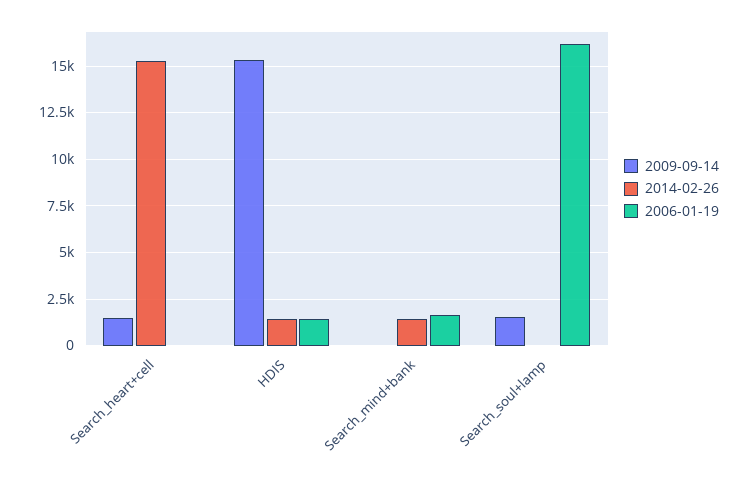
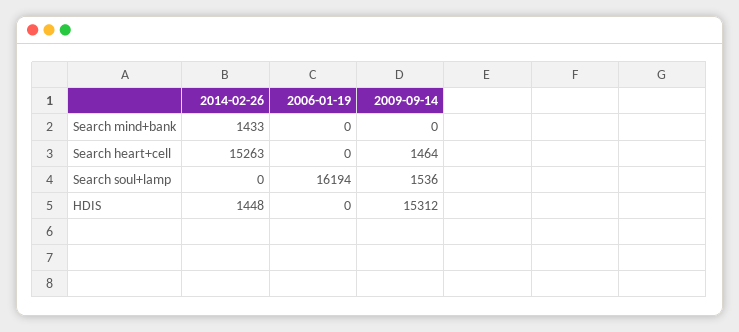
  {
    "2009-09-14": {
      "Search_heart+cell": 1464,
      "HDIS": 15312,
      "Search_mind+bank": 0,
      "Search_soul+lamp": 1536
    },
    "2014-02-26": {
      "Search_heart+cell": 15263,
      "HDIS": 1448,
      "Search_mind+bank": 1433,
      "Search_soul+lamp": 0
    },
    "2006-01-19": {
      "Search_heart+cell": 0,
-     "HDIS": 1500,
+     "HDIS": 0,
-     "Search_mind+bank": 1500,
+     "Search_mind+bank": 0,
      "Search_soul+lamp": 16194
    }
  }

